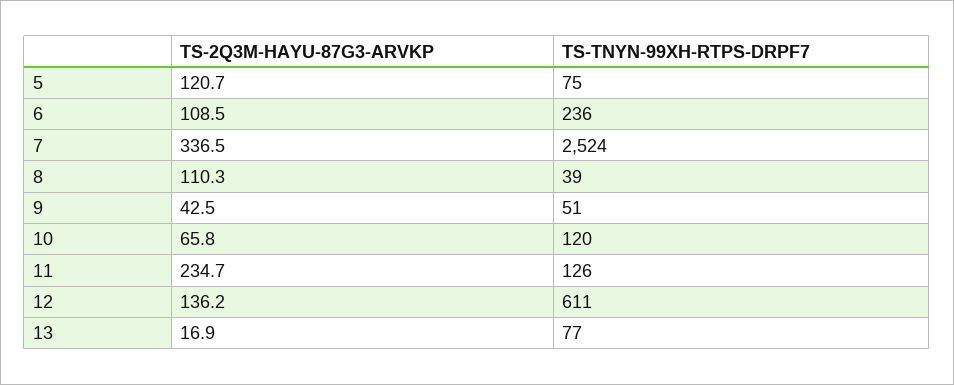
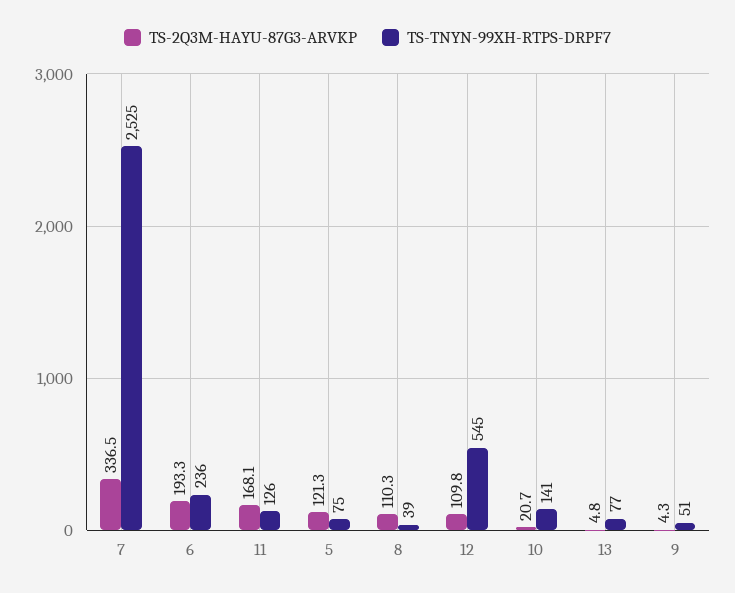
  {
    "TS-2Q3M-HAYU-87G3-ARVKP": {
-     "5": 120.7,
+     "5": 121.3,
-     "6": 108.5,
+     "6": 193.3,
      "7": 336.5,
      "8": 110.3,
-     "9": 42.5,
+     "9": 4.3,
-     "10": 65.8,
+     "10": 20.7,
-     "11": 234.7,
+     "11": 168.1,
-     "12": 136.2,
+     "12": 109.8,
-     "13": 16.9
+     "13": 4.8
    },
    "TS-TNYN-99XH-RTPS-DRPF7": {
      "5": 75,
      "6": 236,
-     "7": 2524,
+     "7": 2525,
      "8": 39,
      "9": 51,
-     "10": 120,
+     "10": 141,
      "11": 126,
-     "12": 611,
+     "12": 545,
      "13": 77
    }
  }

